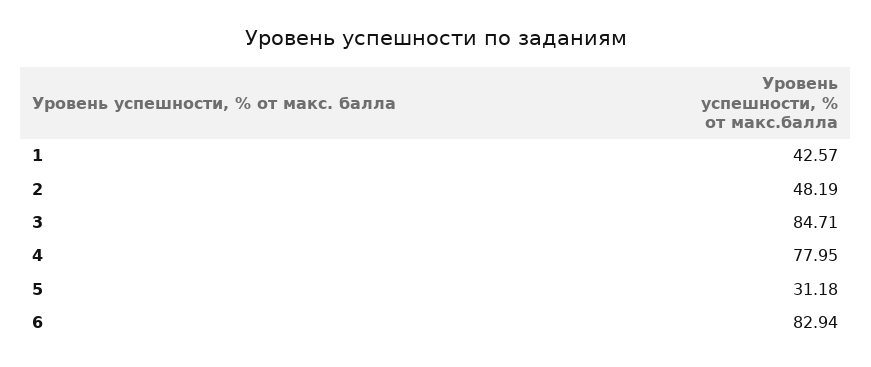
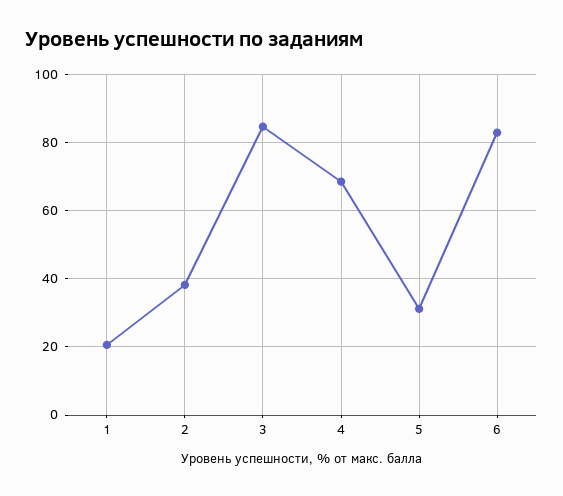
  {
-   "1": 42.57,
+   "1": 20,
-   "2": 48.19,
+   "2": 38,
    "3": 84.71,
-   "4": 77.95,
+   "4": 68,
    "5": 31.18,
    "6": 82.94
  }

